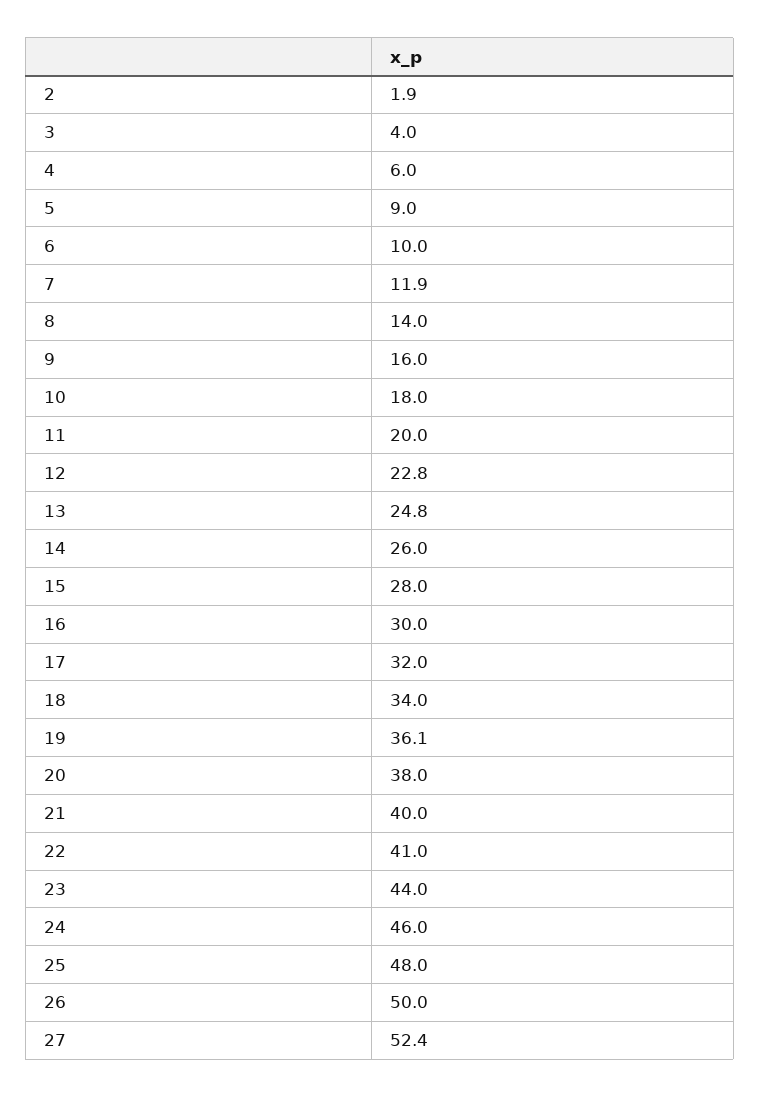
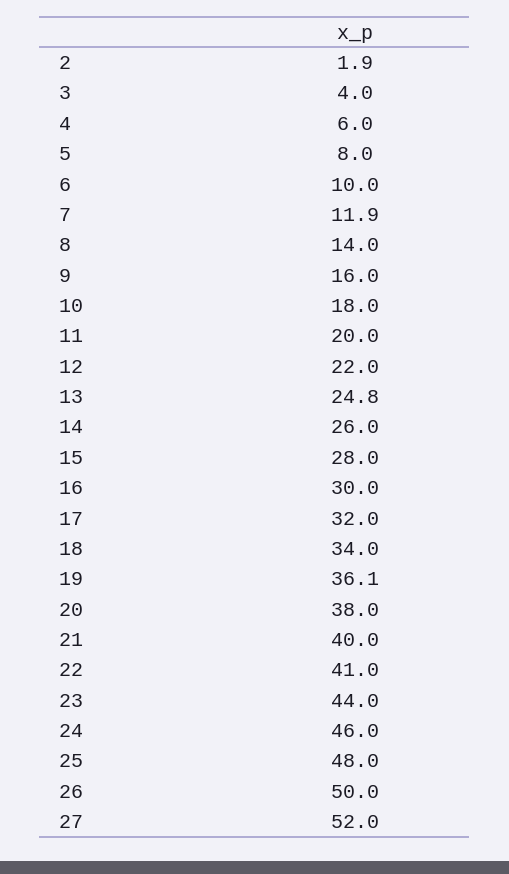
  {
    "2": 1.9,
    "3": 4,
    "4": 6,
-   "5": 9,
+   "5": 8,
    "6": 10,
    "7": 11.9,
    "8": 14,
    "9": 16,
    "10": 18,
    "11": 20,
-   "12": 22.8,
+   "12": 22,
    "13": 24.8,
    "14": 26,
    "15": 28,
    "16": 30,
    "17": 32,
    "18": 34,
    "19": 36.1,
    "20": 38,
    "21": 40,
    "22": 41,
    "23": 44,
    "24": 46,
    "25": 48,
    "26": 50,
-   "27": 52.4
+   "27": 52
  }

